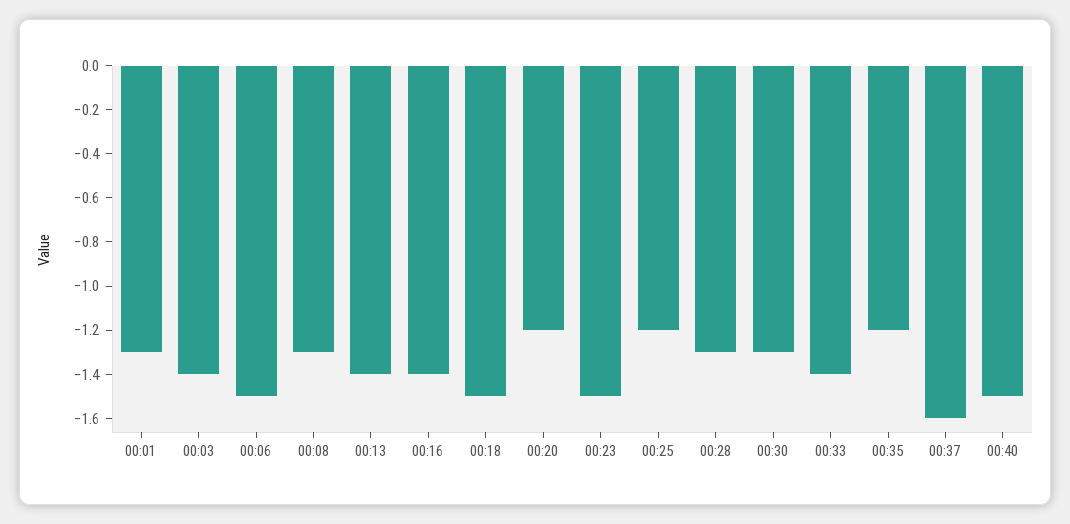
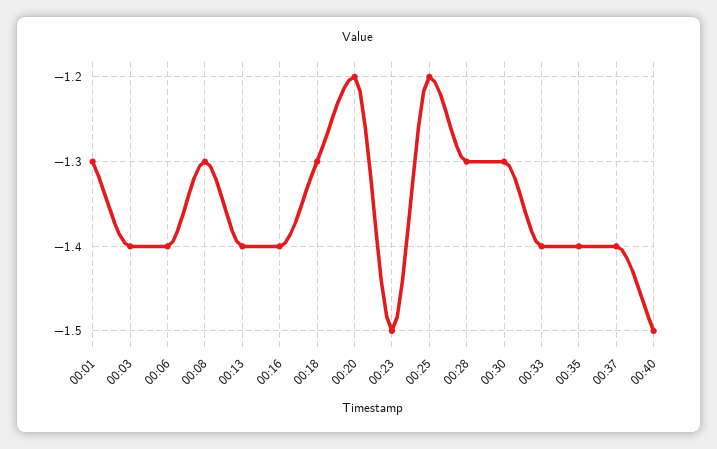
  {
    "00:01": -1.3,
    "00:03": -1.4,
-   "00:06": -1.5,
+   "00:06": -1.4,
    "00:08": -1.3,
    "00:13": -1.4,
    "00:16": -1.4,
-   "00:18": -1.5,
+   "00:18": -1.3,
    "00:20": -1.2,
    "00:23": -1.5,
    "00:25": -1.2,
    "00:28": -1.3,
    "00:30": -1.3,
    "00:33": -1.4,
-   "00:35": -1.2,
+   "00:35": -1.4,
-   "00:37": -1.6,
+   "00:37": -1.4,
    "00:40": -1.5
  }

